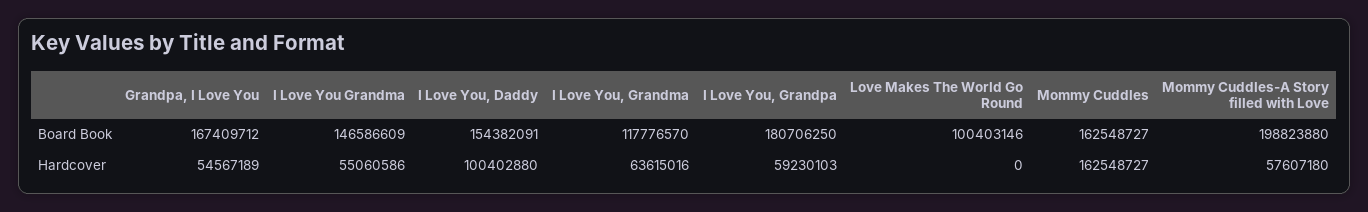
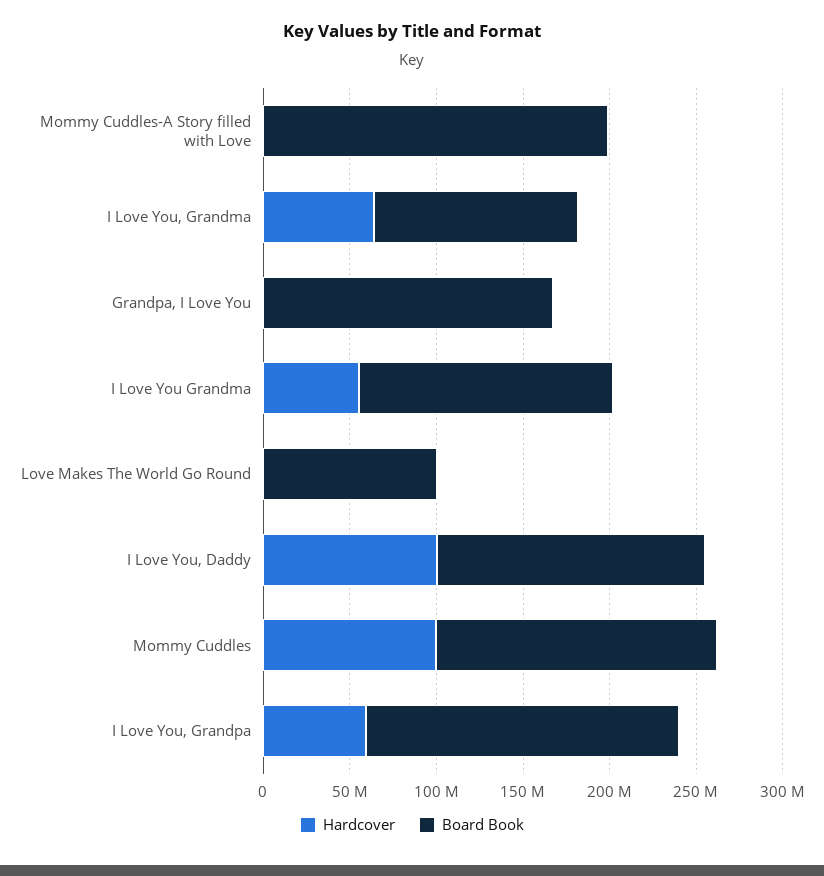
  {
    "Board Book": {
      "Grandpa, I Love You": 167409712,
      "I Love You Grandma": 146586609,
      "I Love You, Daddy": 154382091,
      "I Love You, Grandma": 117776570,
      "I Love You, Grandpa": 180706250,
      "Love Makes The World Go Round": 100403146,
      "Mommy Cuddles": 162548727,
      "Mommy Cuddles-A Story filled with Love": 198823880
    },
    "Hardcover": {
-     "Grandpa, I Love You": 54567189,
+     "Grandpa, I Love You": 0,
      "I Love You Grandma": 55060586,
      "I Love You, Daddy": 100402880,
      "I Love You, Grandma": 63615016,
      "I Love You, Grandpa": 59230103,
      "Love Makes The World Go Round": 0,
-     "Mommy Cuddles": 162548727,
+     "Mommy Cuddles": 100000000,
-     "Mommy Cuddles-A Story filled with Love": 57607180
+     "Mommy Cuddles-A Story filled with Love": 0
    }
  }

